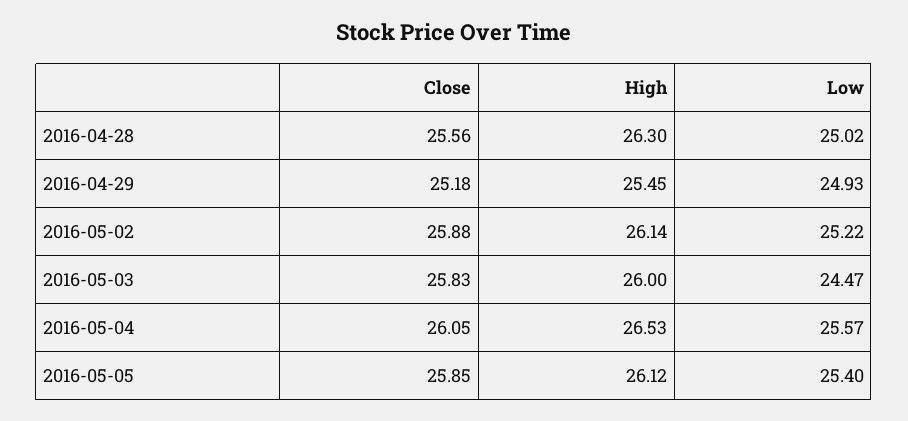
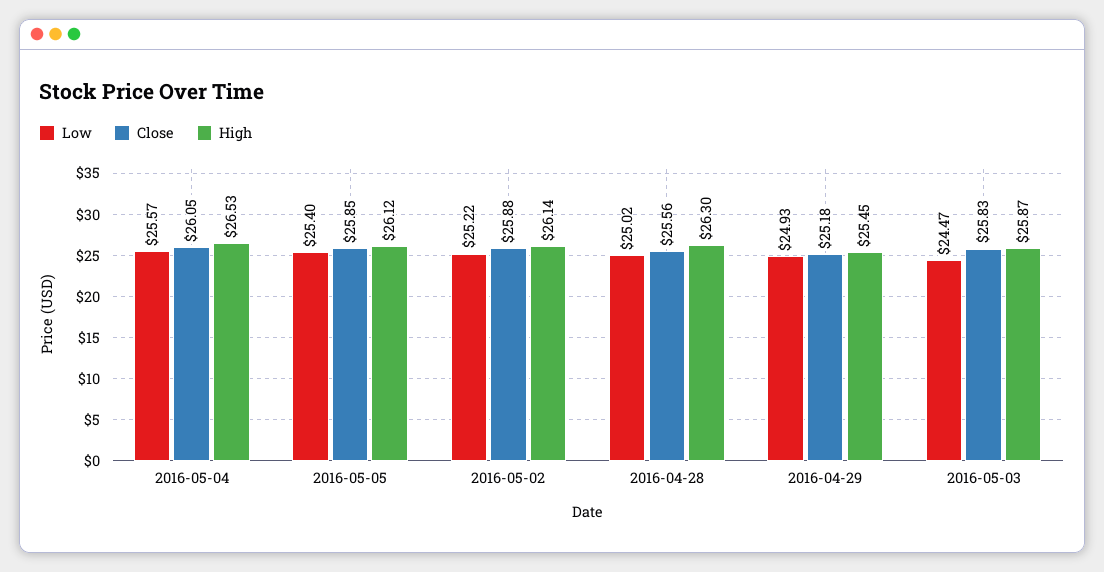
  {
    "Close": {
      "2016-04-28": 25.56,
      "2016-04-29": 25.18,
      "2016-05-02": 25.88,
      "2016-05-03": 25.83,
      "2016-05-04": 26.05,
      "2016-05-05": 25.85
    },
    "High": {
      "2016-04-28": 26.3,
      "2016-04-29": 25.45,
      "2016-05-02": 26.14,
-     "2016-05-03": 26,
+     "2016-05-03": 25.87,
      "2016-05-04": 26.53,
      "2016-05-05": 26.12
    },
    "Low": {
      "2016-04-28": 25.02,
      "2016-04-29": 24.93,
      "2016-05-02": 25.22,
      "2016-05-03": 24.47,
      "2016-05-04": 25.57,
      "2016-05-05": 25.4
    }
  }

